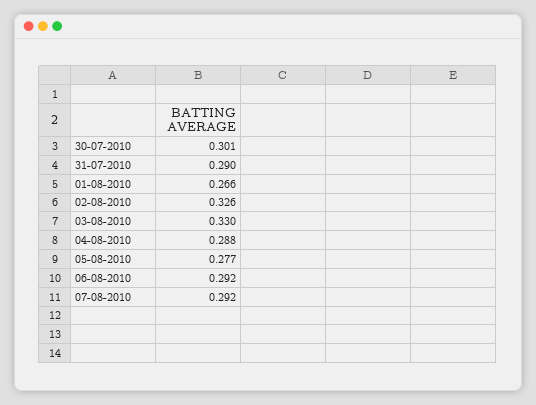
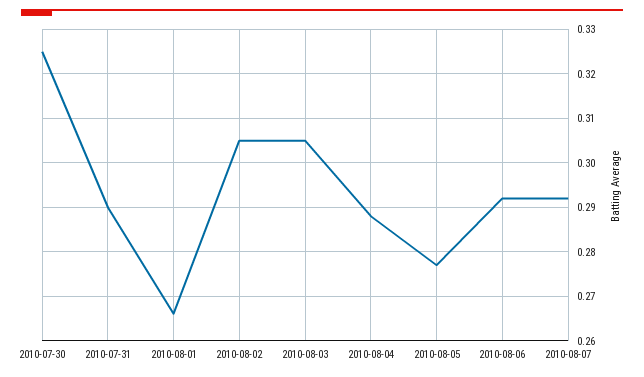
  {
-   "30-07-2010": 0.301,
+   "30-07-2010": 0.325,
    "31-07-2010": 0.29,
    "01-08-2010": 0.266,
-   "02-08-2010": 0.326,
+   "02-08-2010": 0.305,
-   "03-08-2010": 0.33,
+   "03-08-2010": 0.305,
    "04-08-2010": 0.288,
    "05-08-2010": 0.277,
    "06-08-2010": 0.292,
    "07-08-2010": 0.292
  }

